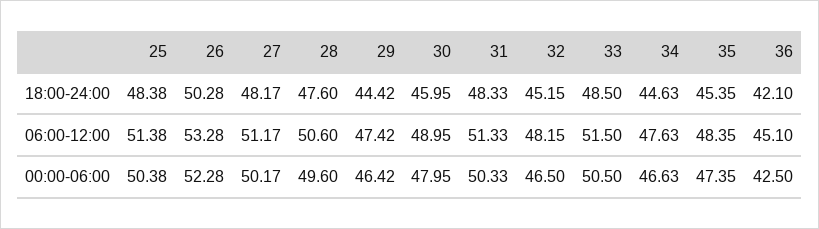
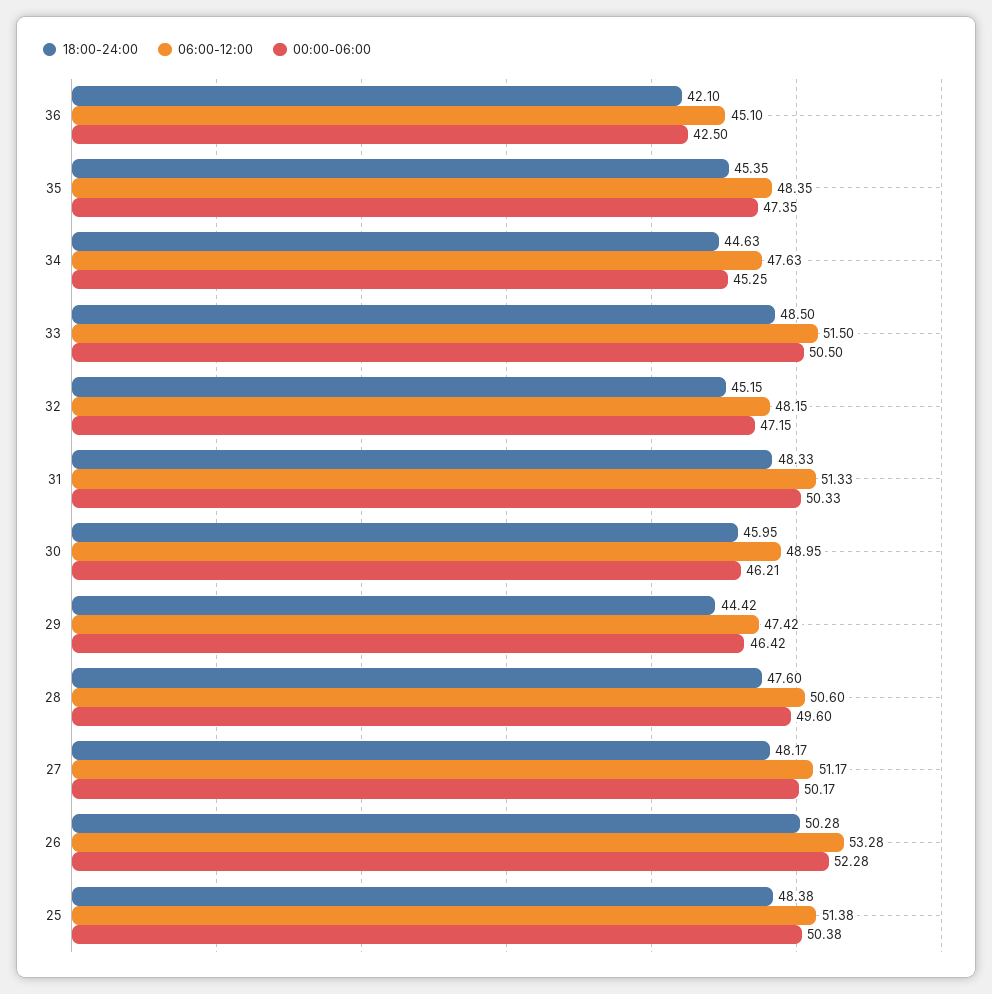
  {
    "18:00-24:00": {
      "25": 48.38,
      "26": 50.28,
      "27": 48.17,
      "28": 47.6,
      "29": 44.42,
      "30": 45.95,
      "31": 48.33,
      "32": 45.15,
      "33": 48.5,
      "34": 44.63,
      "35": 45.35,
      "36": 42.1
    },
    "06:00-12:00": {
      "25": 51.38,
      "26": 53.28,
      "27": 51.17,
      "28": 50.6,
      "29": 47.42,
      "30": 48.95,
      "31": 51.33,
      "32": 48.15,
      "33": 51.5,
      "34": 47.63,
      "35": 48.35,
      "36": 45.1
    },
    "00:00-06:00": {
      "25": 50.38,
      "26": 52.28,
      "27": 50.17,
      "28": 49.6,
      "29": 46.42,
-     "30": 47.95,
+     "30": 46.21,
      "31": 50.33,
-     "32": 46.5,
+     "32": 47.15,
      "33": 50.5,
-     "34": 46.63,
+     "34": 45.25,
      "35": 47.35,
      "36": 42.5
    }
  }

